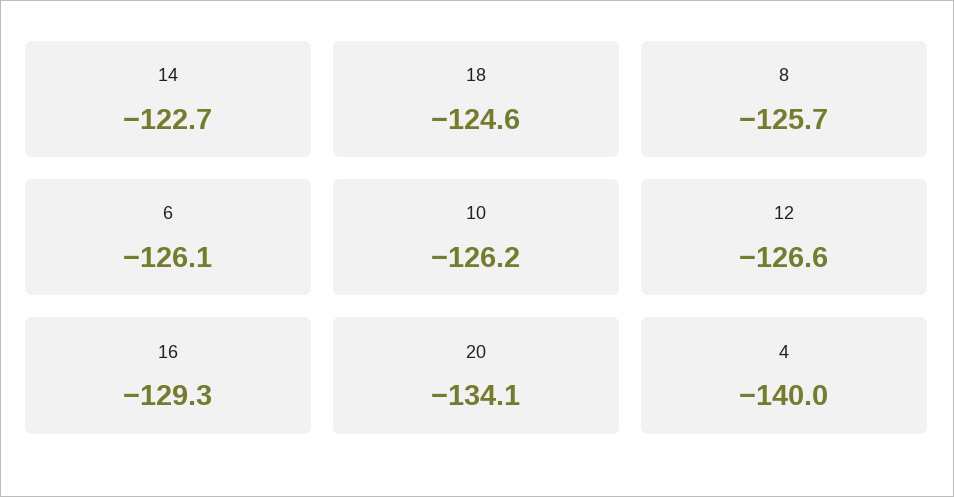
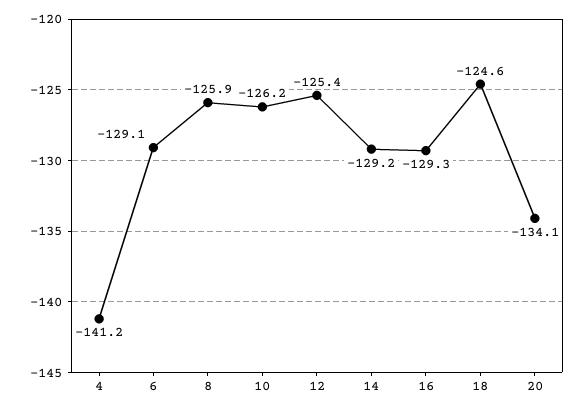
  {
-   "14": -122.7,
+   "14": -129.2,
    "18": -124.6,
-   "8": -125.7,
+   "8": -125.9,
-   "6": -126.1,
+   "6": -129.1,
    "10": -126.2,
-   "12": -126.6,
+   "12": -125.4,
    "16": -129.3,
    "20": -134.1,
-   "4": -140
+   "4": -141.2
  }

